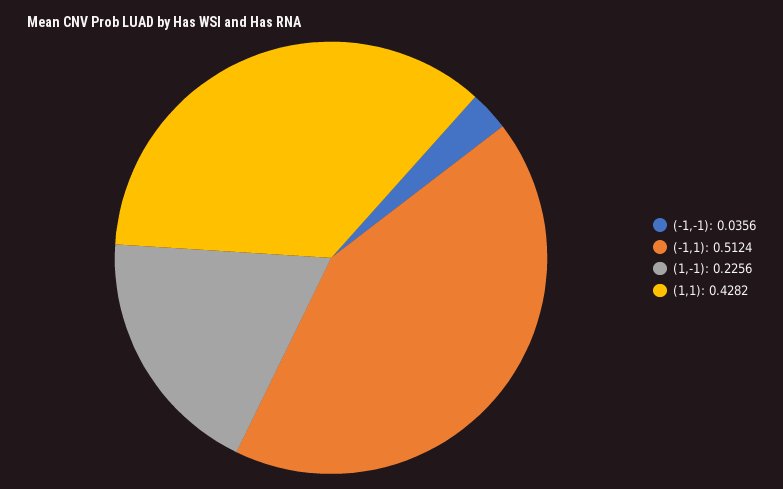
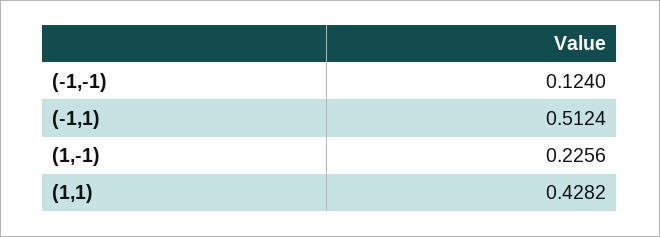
  {
-   "(-1,-1)": 0.0356,
+   "(-1,-1)": 0.124,
    "(-1,1)": 0.5124,
    "(1,-1)": 0.2256,
    "(1,1)": 0.4282
  }

